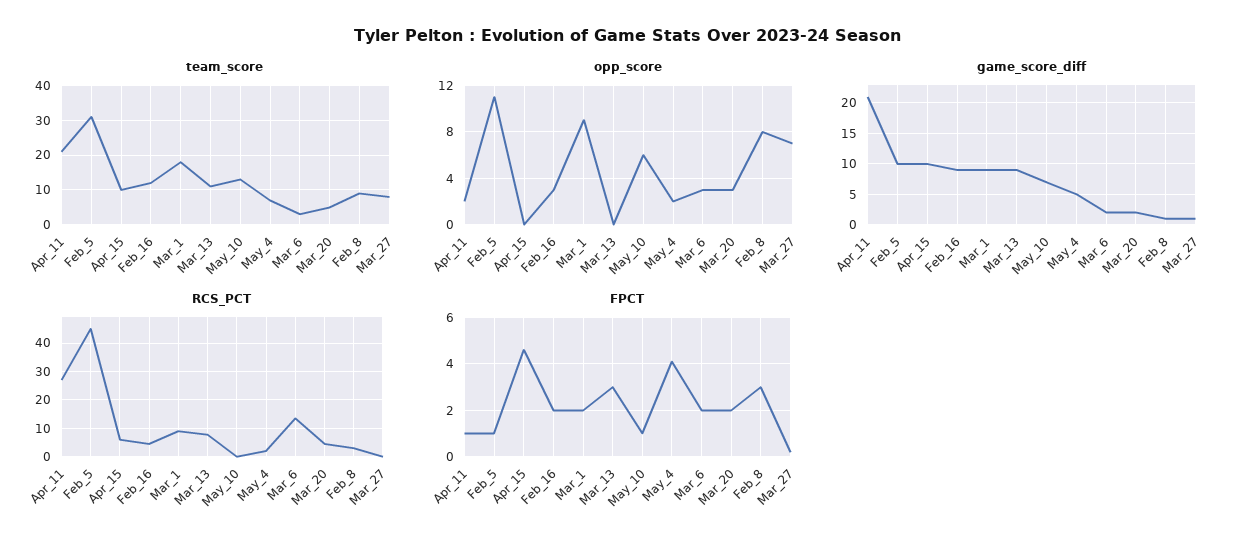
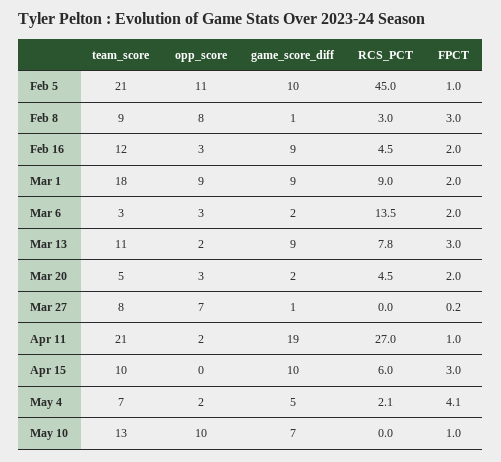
  {
    "team_score": {
      "Apr_11": 21,
-     "Feb_5": 30,
+     "Feb_5": 21,
      "Apr_15": 10,
      "Feb_16": 12,
      "Mar_1": 18,
      "Mar_13": 11,
      "May_10": 13,
      "May_4": 7,
      "Mar_6": 3,
      "Mar_20": 5,
      "Feb_8": 9,
      "Mar_27": 8
    },
    "opp_score": {
      "Apr_11": 2,
      "Feb_5": 11,
      "Apr_15": 0,
      "Feb_16": 3,
      "Mar_1": 9,
-     "Mar_13": 0,
+     "Mar_13": 2,
-     "May_10": 6,
+     "May_10": 10,
      "May_4": 2,
      "Mar_6": 3,
      "Mar_20": 3,
      "Feb_8": 8,
      "Mar_27": 7
    },
    "game_score_diff": {
-     "Apr_11": 21,
+     "Apr_11": 19,
      "Feb_5": 10,
      "Apr_15": 10,
      "Feb_16": 9,
      "Mar_1": 9,
      "Mar_13": 9,
      "May_10": 7,
      "May_4": 5,
      "Mar_6": 2,
      "Mar_20": 2,
      "Feb_8": 1,
      "Mar_27": 1
    },
    "RCS_PCT": {
      "Apr_11": 27,
      "Feb_5": 45,
      "Apr_15": 6,
      "Feb_16": 4.5,
      "Mar_1": 9,
      "Mar_13": 7.8,
      "May_10": 0,
      "May_4": 2.1,
      "Mar_6": 13.5,
      "Mar_20": 4.5,
      "Feb_8": 3,
      "Mar_27": 0
    },
    "FPCT": {
      "Apr_11": 1,
      "Feb_5": 1,
-     "Apr_15": 4.5,
+     "Apr_15": 3,
      "Feb_16": 2,
      "Mar_1": 2,
      "Mar_13": 3,
      "May_10": 1,
      "May_4": 4.1,
      "Mar_6": 2,
      "Mar_20": 2,
      "Feb_8": 3,
      "Mar_27": 0.2
    }
  }

